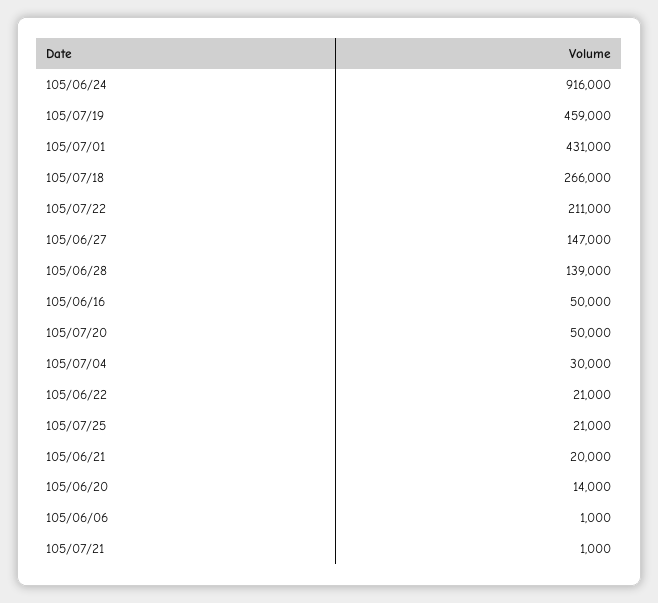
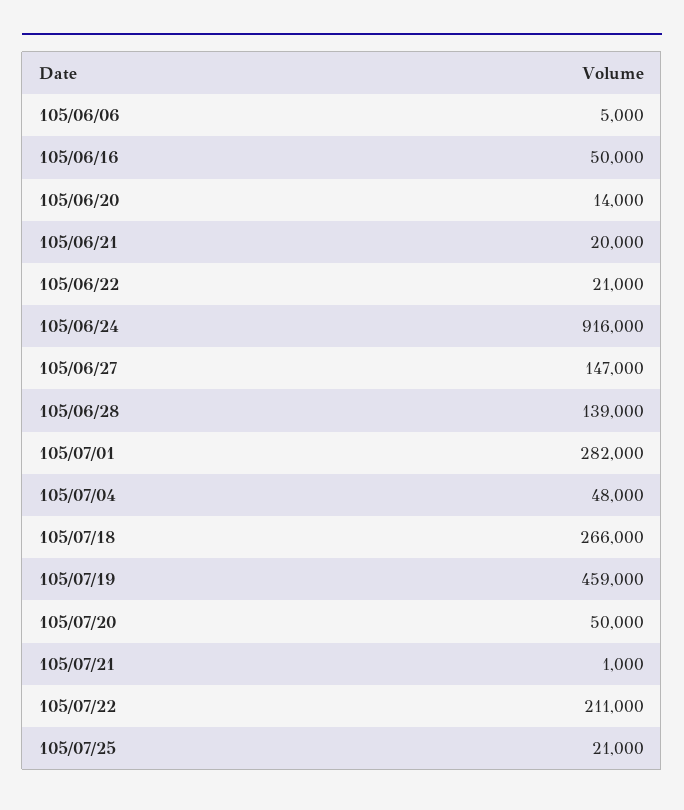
  {
    "105/06/24": 916000,
    "105/07/19": 459000,
-   "105/07/01": 431000,
+   "105/07/01": 282000,
    "105/07/18": 266000,
    "105/07/22": 211000,
    "105/06/27": 147000,
    "105/06/28": 139000,
    "105/06/16": 50000,
    "105/07/20": 50000,
-   "105/07/04": 30000,
+   "105/07/04": 48000,
    "105/06/22": 21000,
    "105/07/25": 21000,
    "105/06/21": 20000,
    "105/06/20": 14000,
-   "105/06/06": 1000,
+   "105/06/06": 5000,
    "105/07/21": 1000
  }

